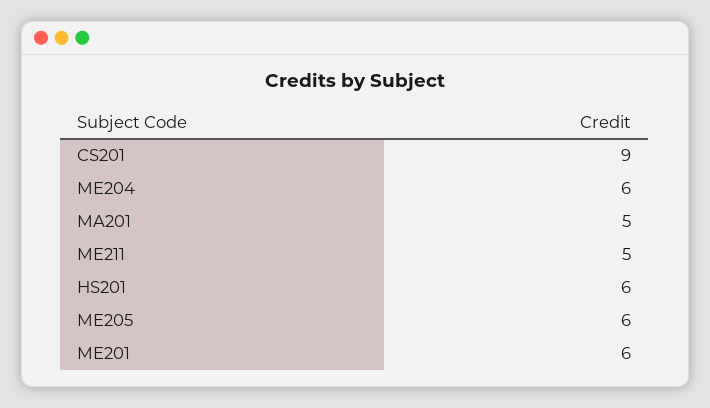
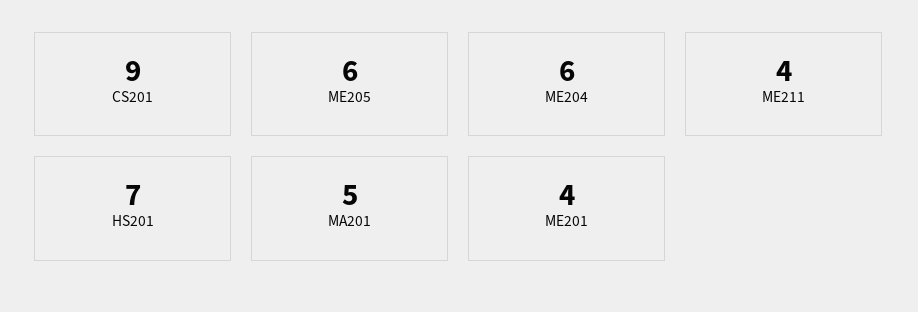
  {
    "CS201": 9,
    "ME204": 6,
    "MA201": 5,
-   "ME211": 5,
+   "ME211": 4,
-   "HS201": 6,
+   "HS201": 7,
    "ME205": 6,
-   "ME201": 6
+   "ME201": 4
  }

